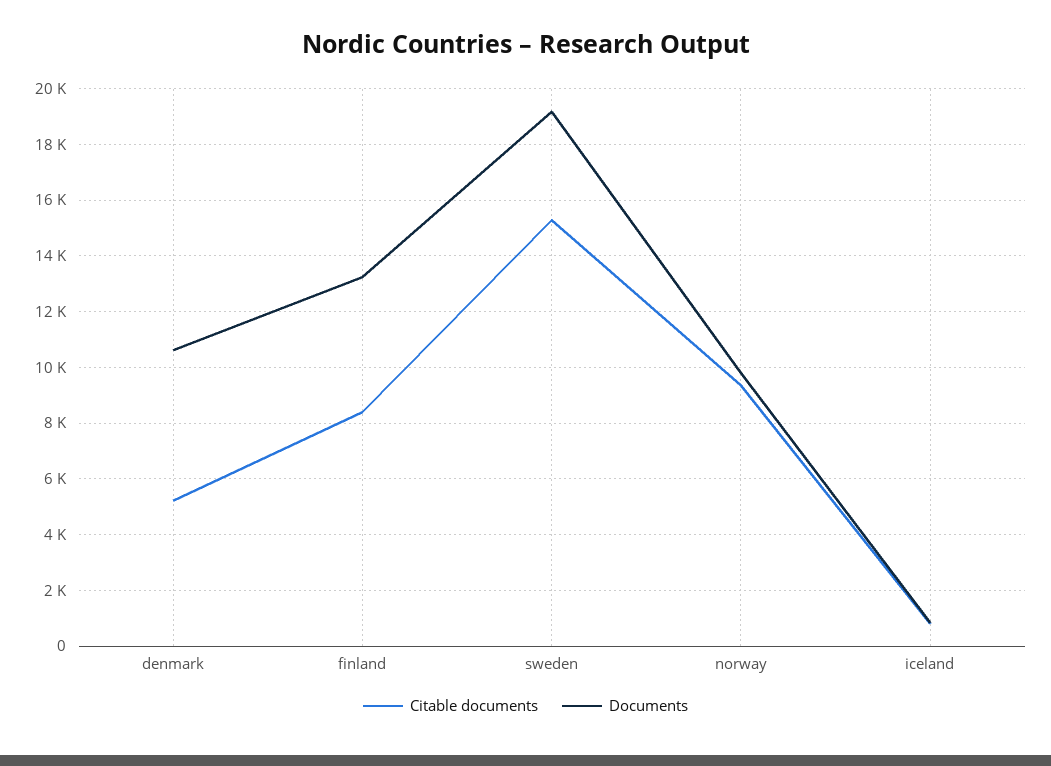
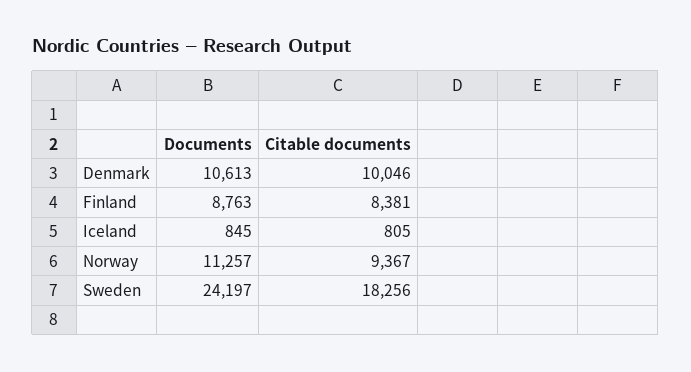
  {
    "Citable documents": {
-     "denmark": 5250,
+     "denmark": 10046,
      "finland": 8381,
-     "sweden": 15250,
+     "sweden": 18256,
      "norway": 9367,
      "iceland": 805
    },
    "Documents": {
      "denmark": 10613,
-     "finland": 13250,
+     "finland": 8763,
-     "sweden": 19250,
+     "sweden": 24197,
-     "norway": 9750,
+     "norway": 11257,
      "iceland": 845
    }
  }

